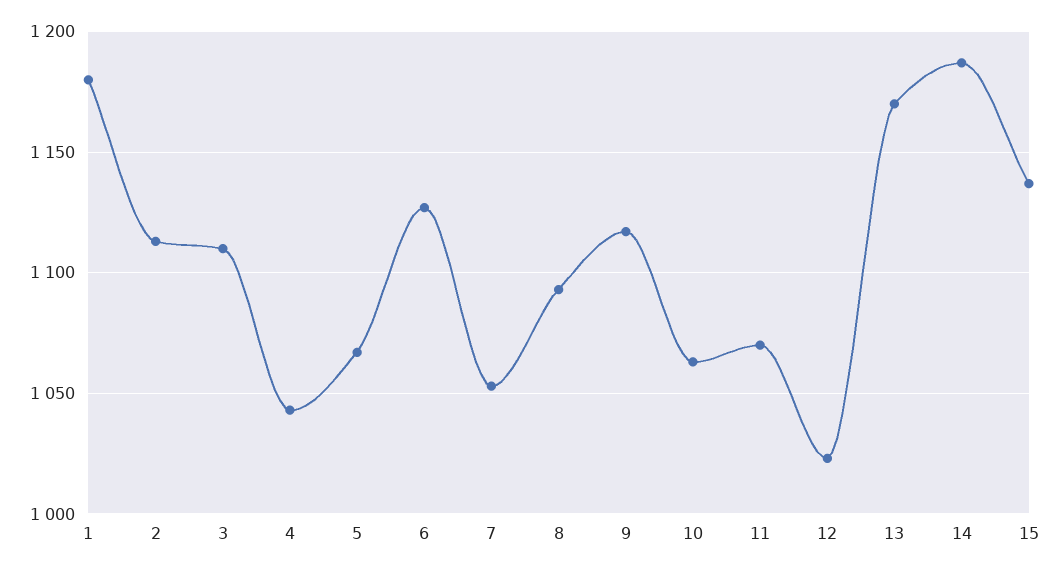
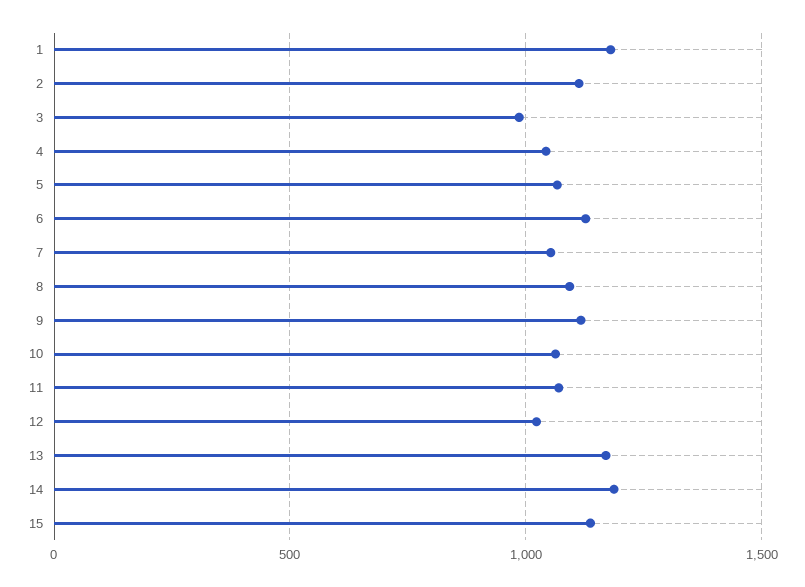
  {
    "1": 1180,
    "2": 1115,
-   "3": 1110,
+   "3": 1000,
    "4": 1045,
    "5": 1065,
    "6": 1125,
    "7": 1055,
    "8": 1095,
    "9": 1115,
    "10": 1065,
    "11": 1070,
    "12": 1025,
    "13": 1170,
    "14": 1185,
    "15": 1135
  }

